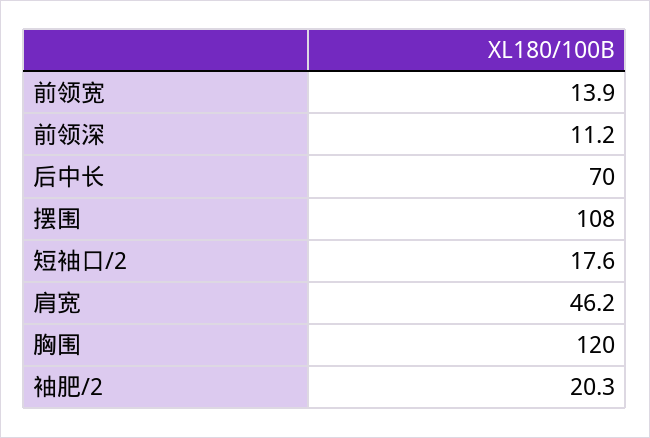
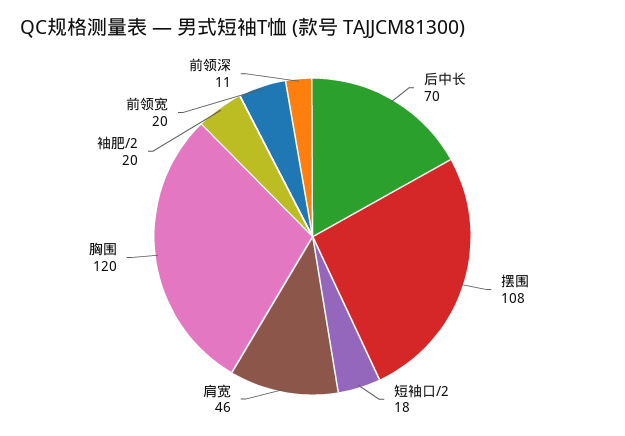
  {
-   "前领宽": 13.9,
+   "前领宽": 20,
    "前领深": 11.2,
    "后中长": 70,
    "摆围": 108,
    "短袖口/2": 17.6,
    "肩宽": 46.2,
    "胸围": 120,
    "袖肥/2": 20.3
  }

